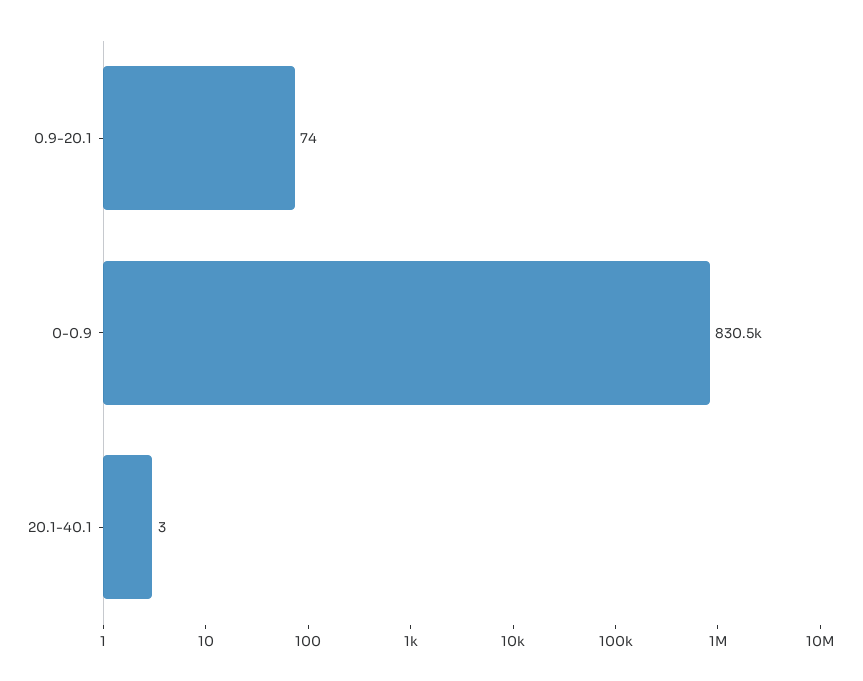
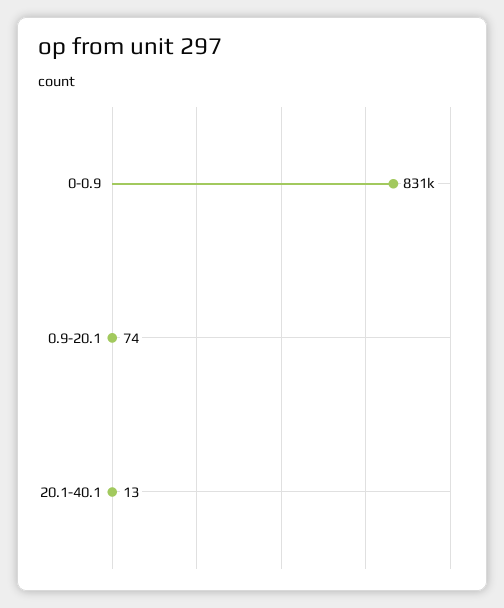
  {
    "0.9-20.1": 74,
    "0-0.9": 830500,
-   "20.1-40.1": 3
+   "20.1-40.1": 13
  }

